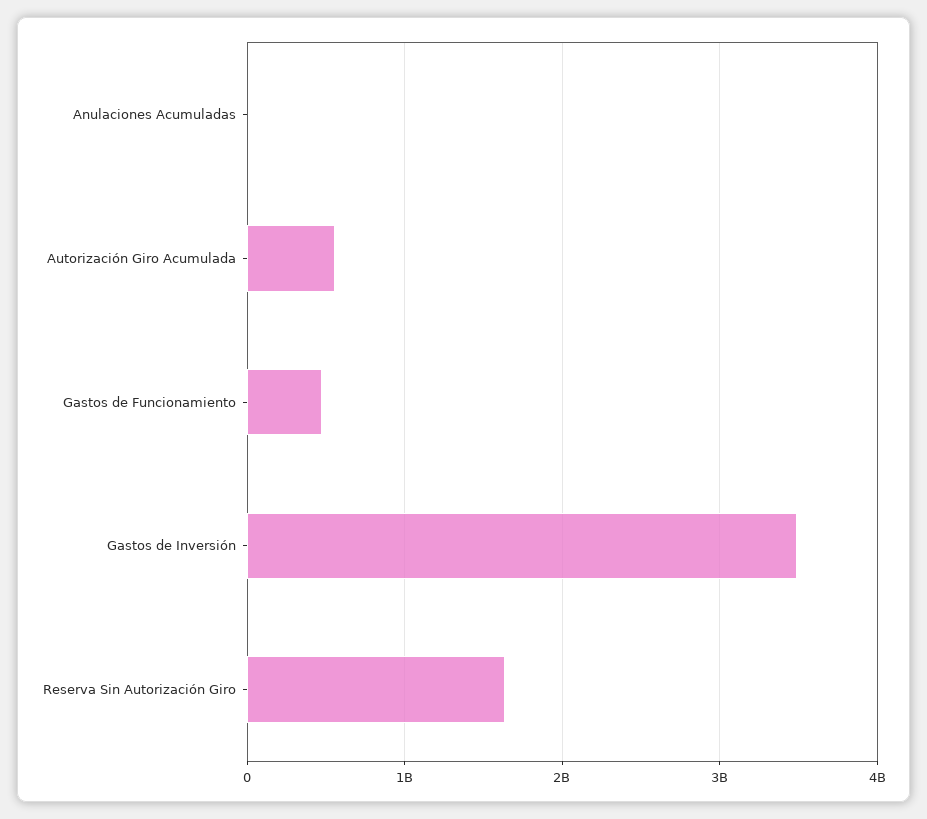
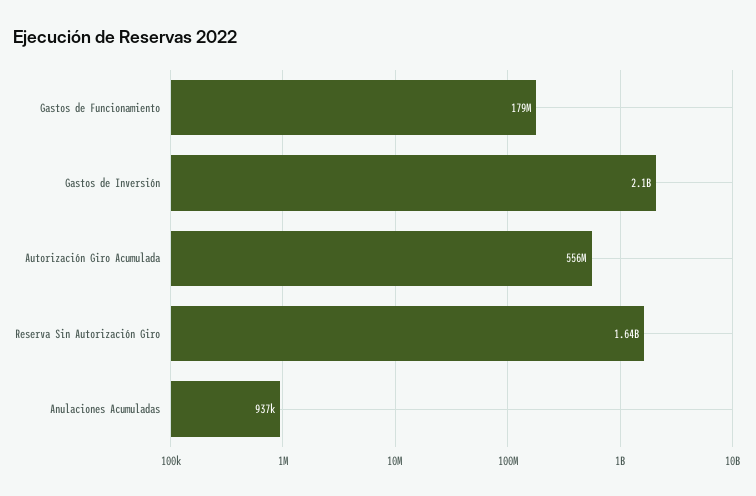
  {
    "Anulaciones Acumuladas": 937000,
    "Autorización Giro Acumulada": 556000000,
-   "Gastos de Funcionamiento": 500000000,
+   "Gastos de Funcionamiento": 179000000,
-   "Gastos de Inversión": 3500000000,
+   "Gastos de Inversión": 2100000000,
    "Reserva Sin Autorización Giro": 1640000000
  }

